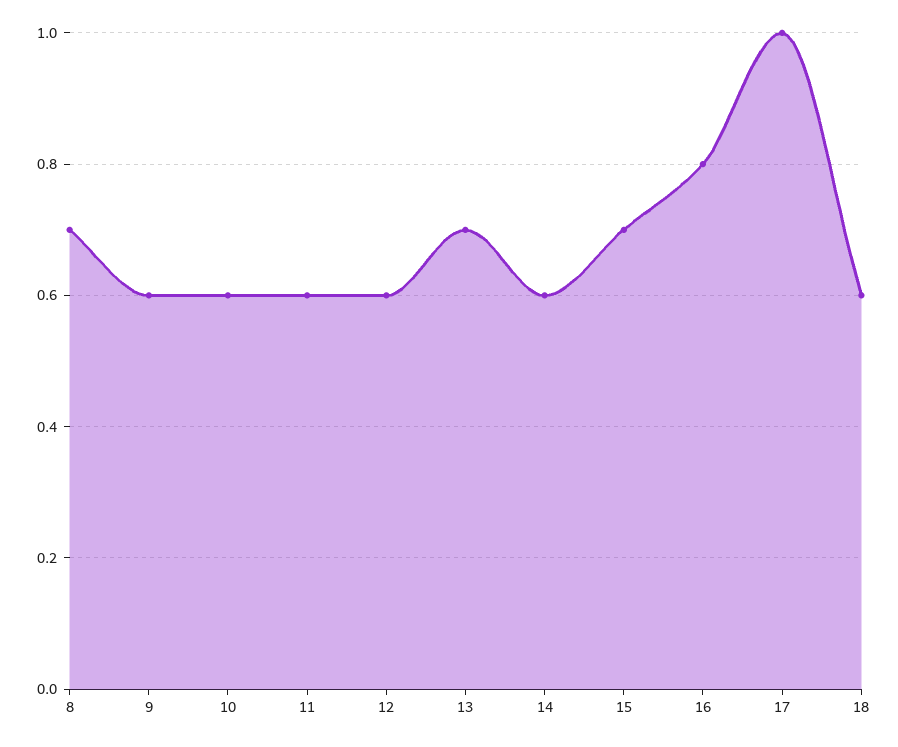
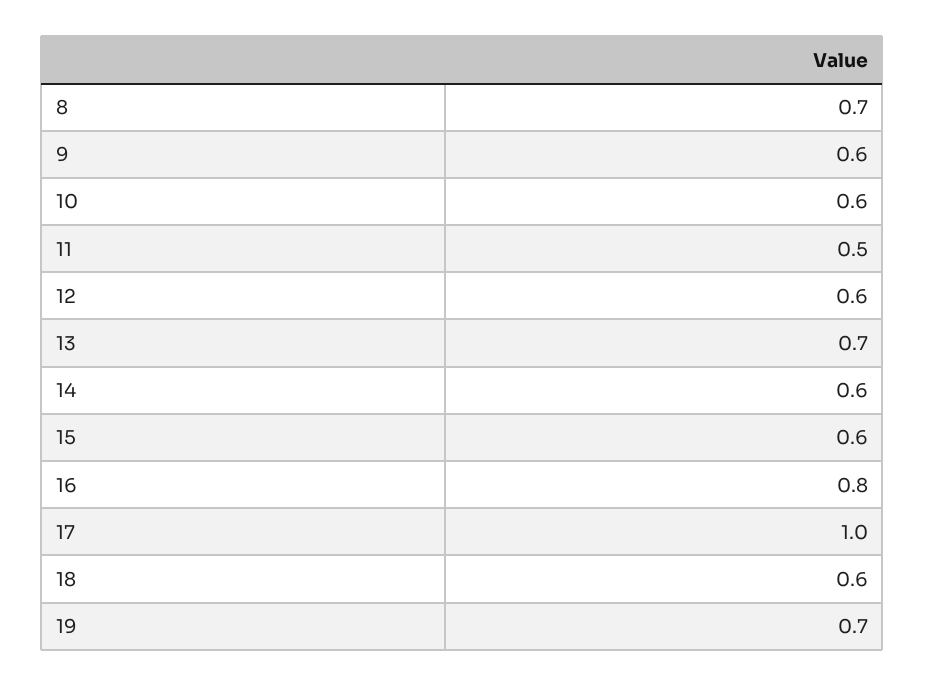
  {
    "8": 0.7,
    "9": 0.6,
    "10": 0.6,
-   "11": 0.6,
+   "11": 0.5,
    "12": 0.6,
    "13": 0.7,
    "14": 0.6,
-   "15": 0.7,
+   "15": 0.6,
    "16": 0.8,
    "17": 1,
-   "18": 0.6
+   "18": 0.6,
+   "19": 0.7
  }

